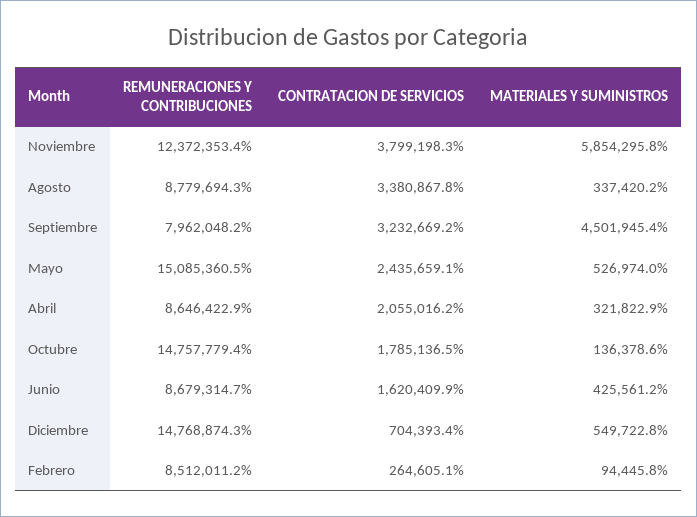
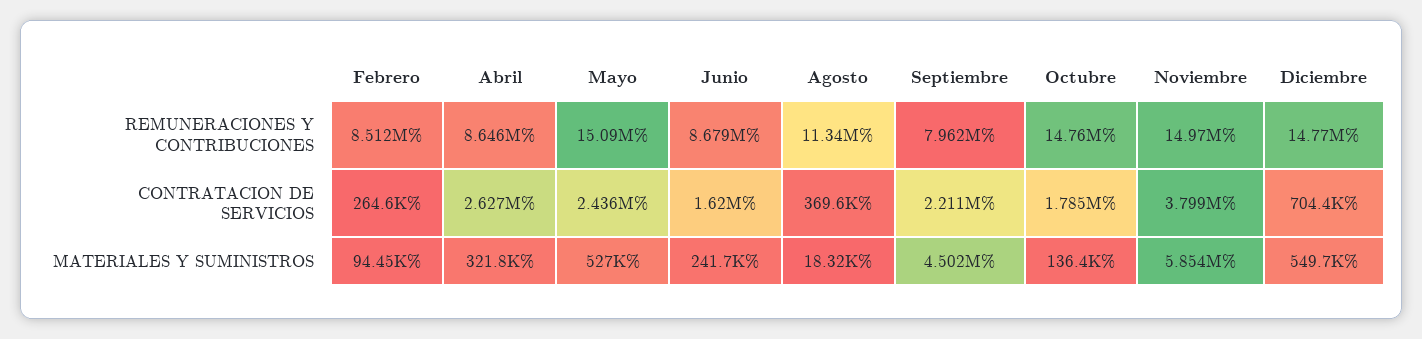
  {
    "REMUNERACIONES Y CONTRIBUCIONES": {
-     "Noviembre": 12372353.4,
+     "Noviembre": 14970000,
-     "Agosto": 8779694.3,
+     "Agosto": 11340000,
      "Septiembre": 7962048.2,
      "Mayo": 15085360.5,
      "Abril": 8646422.9,
      "Octubre": 14757779.4,
      "Junio": 8679314.7,
      "Diciembre": 14768874.3,
      "Febrero": 8512011.2
    },
    "CONTRATACION DE SERVICIOS": {
      "Noviembre": 3799198.3,
-     "Agosto": 3380867.8,
+     "Agosto": 369600,
-     "Septiembre": 3232669.2,
+     "Septiembre": 2211000,
      "Mayo": 2435659.1,
-     "Abril": 2055016.2,
+     "Abril": 2627000,
      "Octubre": 1785136.5,
      "Junio": 1620409.9,
      "Diciembre": 704393.4,
      "Febrero": 264605.1
    },
    "MATERIALES Y SUMINISTROS": {
      "Noviembre": 5854295.8,
-     "Agosto": 337420.2,
+     "Agosto": 18320,
      "Septiembre": 4501945.4,
      "Mayo": 526974,
      "Abril": 321822.9,
      "Octubre": 136378.6,
-     "Junio": 425561.2,
+     "Junio": 241700,
      "Diciembre": 549722.8,
      "Febrero": 94445.8
    }
  }

